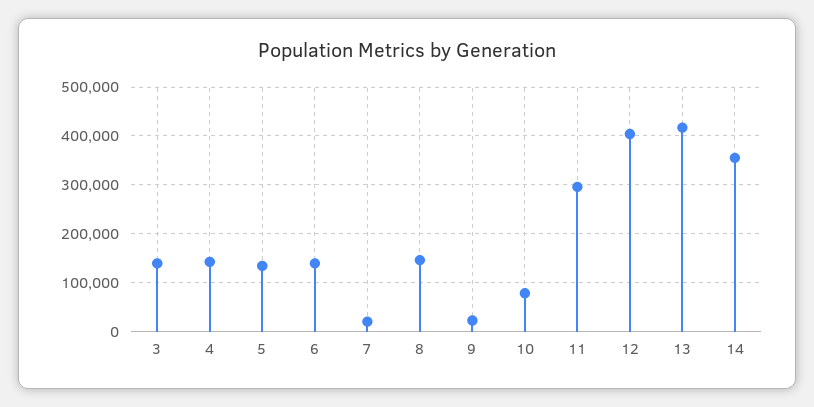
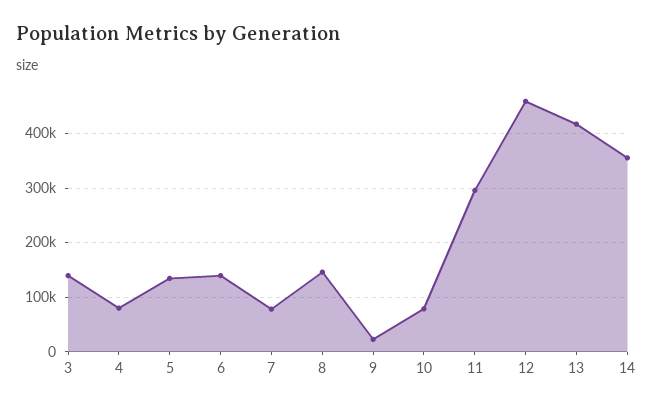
  {
    "3": 140000,
-   "4": 140000,
+   "4": 80000,
    "5": 140000,
    "6": 140000,
-   "7": 20000,
+   "7": 80000,
    "8": 140000,
    "9": 20000,
    "10": 80000,
    "11": 300000,
-   "12": 400000,
+   "12": 460000,
    "13": 420000,
    "14": 360000
  }

